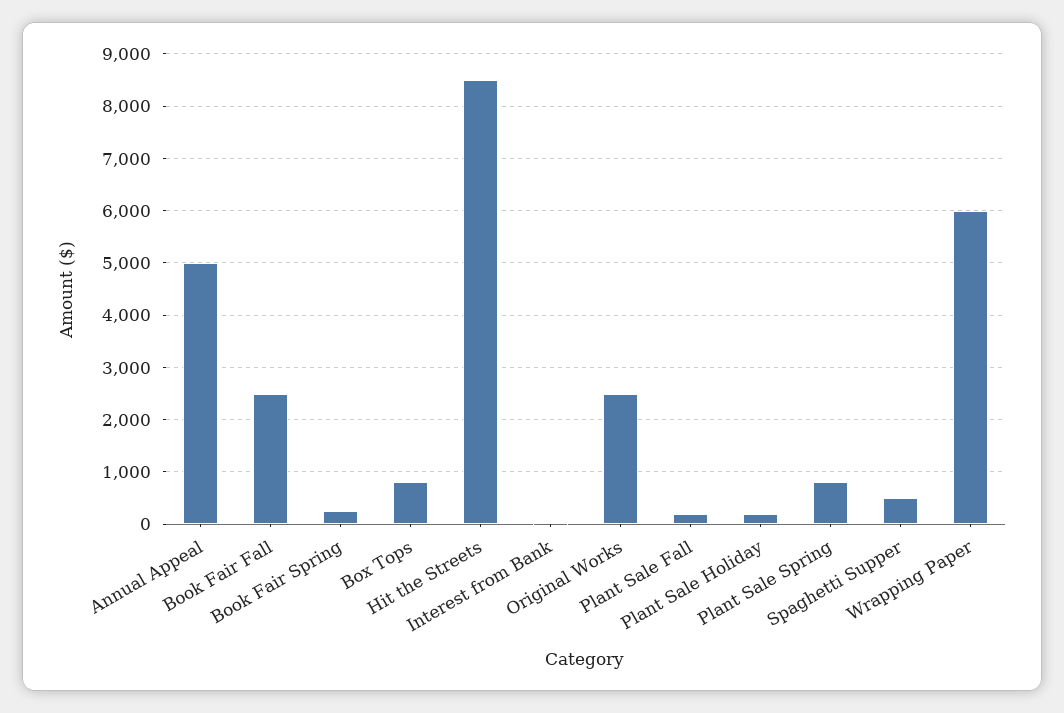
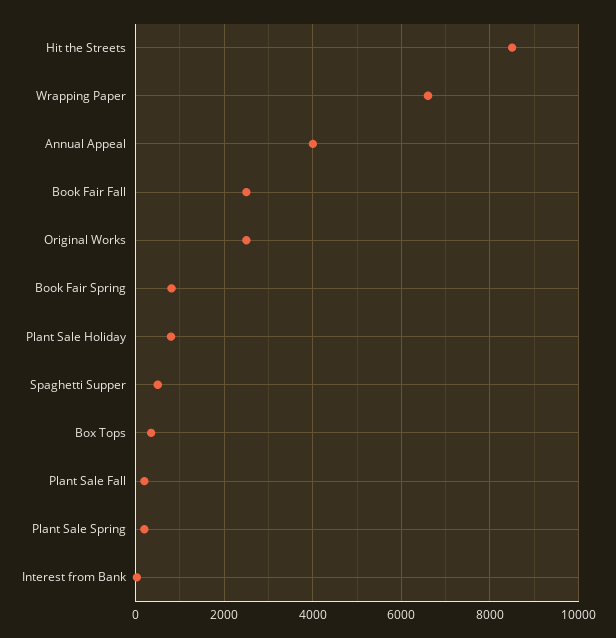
  {
-   "Annual Appeal": 5000,
+   "Annual Appeal": 4000,
    "Book Fair Fall": 2600,
-   "Book Fair Spring": 200,
+   "Book Fair Spring": 800,
-   "Box Tops": 800,
+   "Box Tops": 400,
    "Hit the Streets": 8600,
    "Interest from Bank": 0,
    "Original Works": 2600,
    "Plant Sale Fall": 200,
-   "Plant Sale Holiday": 200,
+   "Plant Sale Holiday": 800,
-   "Plant Sale Spring": 800,
+   "Plant Sale Spring": 200,
    "Spaghetti Supper": 600,
-   "Wrapping Paper": 6000
+   "Wrapping Paper": 6600
  }

